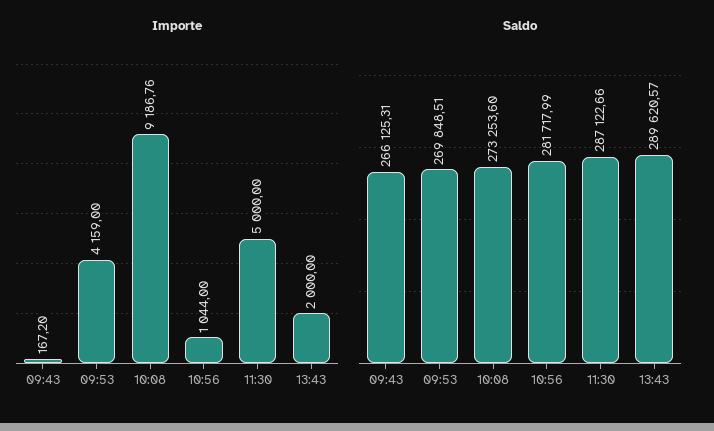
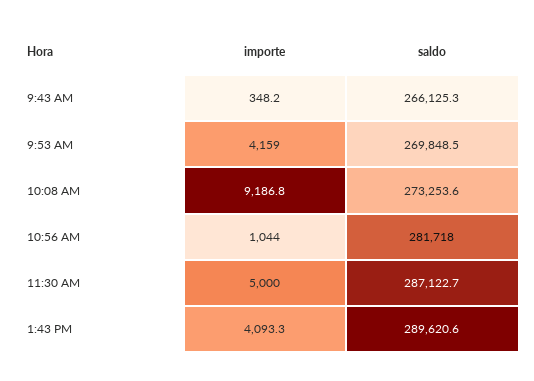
  {
    "Importe": {
-     "09:43": 167.2,
+     "09:43": 348.2,
      "09:53": 4159,
      "10:08": 9186.76,
      "10:56": 1044,
      "11:30": 5000,
-     "13:43": 2000
+     "13:43": 4093.3
    },
    "Saldo": {
      "09:43": 266125.31,
      "09:53": 269848.51,
      "10:08": 273253.6,
      "10:56": 281717.99,
      "11:30": 287122.66,
      "13:43": 289620.57
    }
  }

